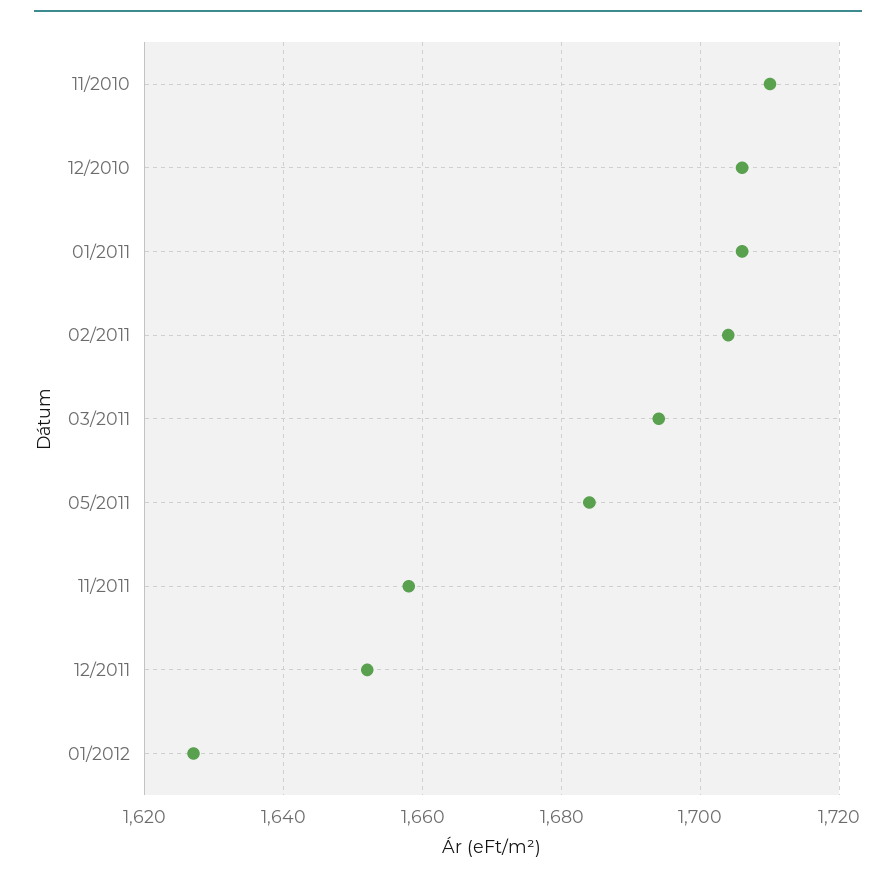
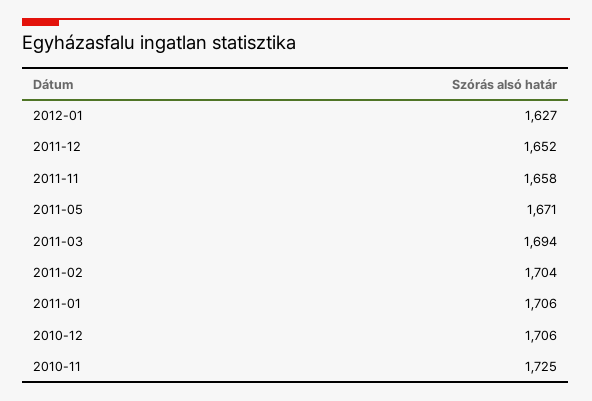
  {
-   "11/2010": 1710,
+   "11/2010": 1725,
    "12/2010": 1706,
    "01/2011": 1706,
    "02/2011": 1704,
    "03/2011": 1694,
-   "05/2011": 1685,
+   "05/2011": 1671,
    "11/2011": 1658,
    "12/2011": 1652,
    "01/2012": 1627
  }

